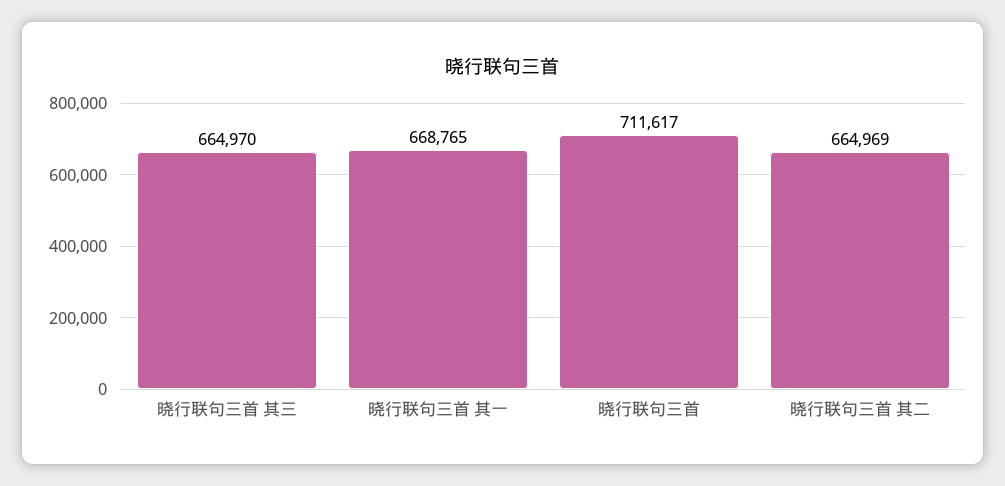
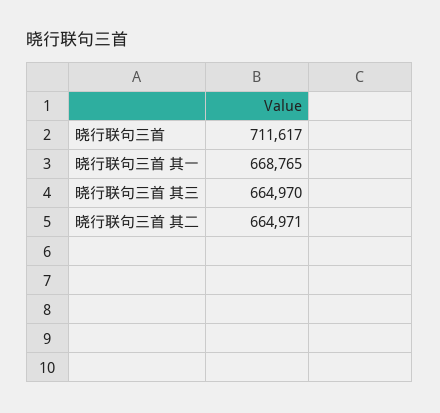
  {
    "晓行联句三首 其三": 664970,
    "晓行联句三首 其一": 668765,
    "晓行联句三首": 711617,
-   "晓行联句三首 其二": 664969
+   "晓行联句三首 其二": 664971
  }

